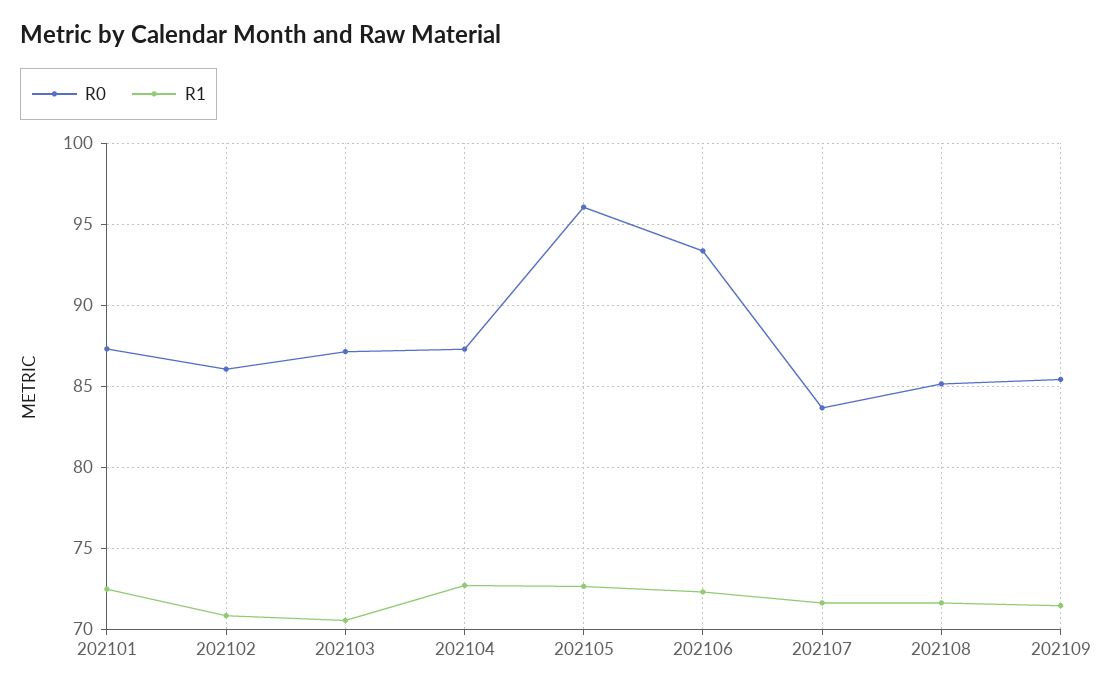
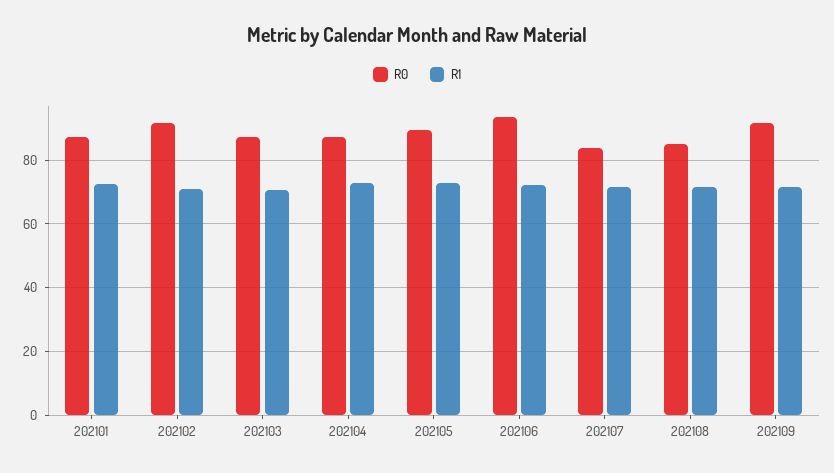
  {
    "R0": {
      "202101": 87.5,
-     "202102": 86,
+     "202102": 92,
      "202103": 87,
      "202104": 87.5,
-     "202105": 96,
+     "202105": 90,
      "202106": 93.5,
      "202107": 83.5,
      "202108": 85,
-     "202109": 85.5
+     "202109": 92
    },
    "R1": {
      "202101": 72.5,
      "202102": 71,
      "202103": 70.5,
      "202104": 72.5,
      "202105": 72.5,
      "202106": 72.5,
      "202107": 71.5,
      "202108": 71.5,
      "202109": 71.5
    }
  }

